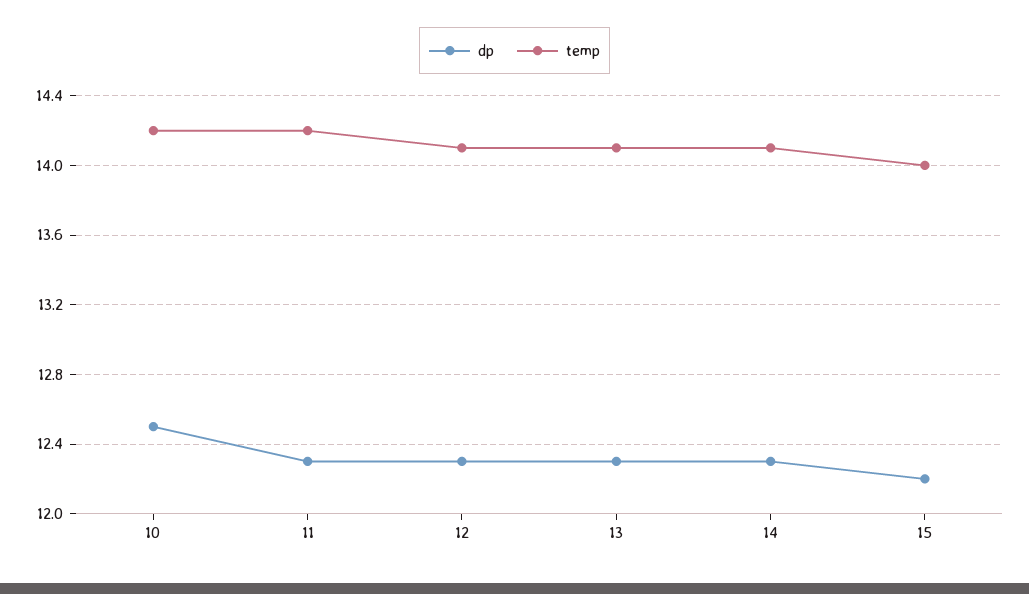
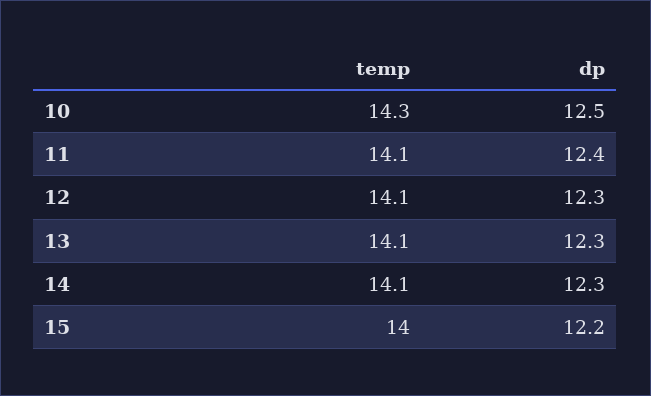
  {
    "dp": {
      "10": 12.5,
-     "11": 12.3,
+     "11": 12.4,
      "12": 12.3,
      "13": 12.3,
      "14": 12.3,
      "15": 12.2
    },
    "temp": {
-     "10": 14.2,
+     "10": 14.3,
-     "11": 14.2,
+     "11": 14.1,
      "12": 14.1,
      "13": 14.1,
      "14": 14.1,
      "15": 14
    }
  }

